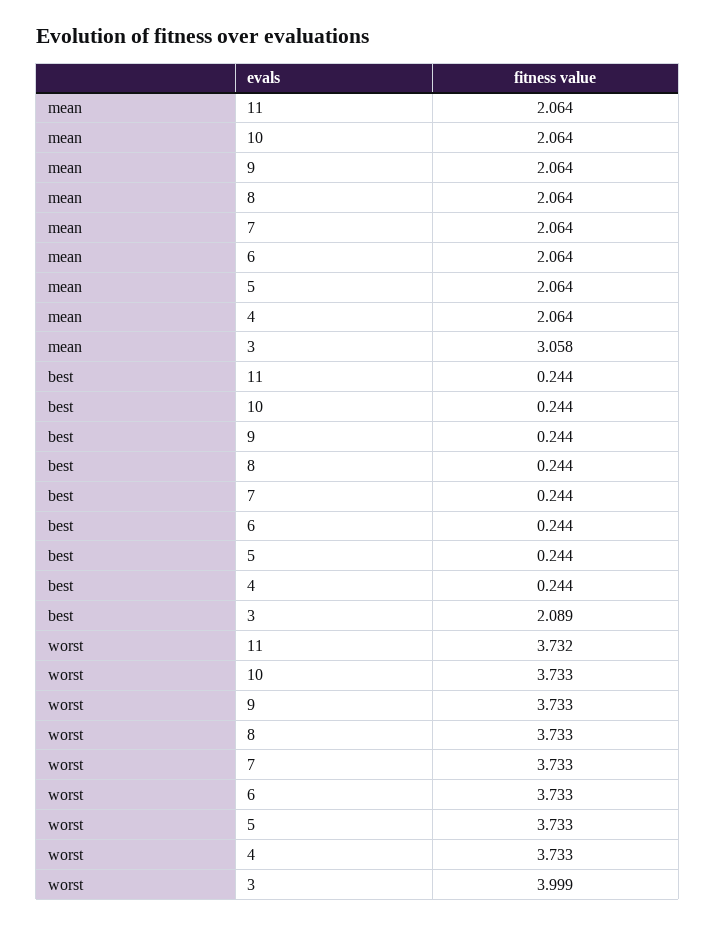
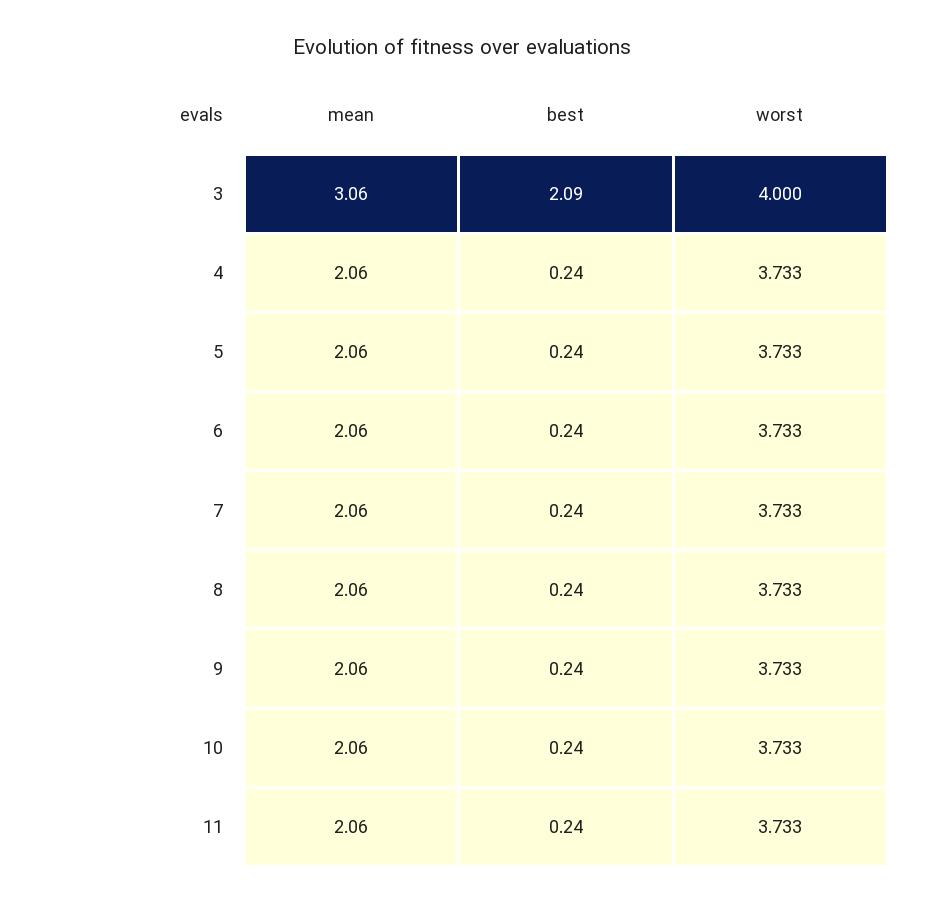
  {
    "mean": {
      "11": 2.064,
      "10": 2.064,
      "9": 2.064,
      "8": 2.064,
      "7": 2.064,
      "6": 2.064,
      "5": 2.064,
      "4": 2.064,
      "3": 3.058
    },
    "best": {
      "11": 0.244,
      "10": 0.244,
      "9": 0.244,
      "8": 0.244,
      "7": 0.244,
      "6": 0.244,
      "5": 0.244,
      "4": 0.244,
      "3": 2.089
    },
    "worst": {
-     "11": 3.732,
+     "11": 3.733,
      "10": 3.733,
      "9": 3.733,
      "8": 3.733,
      "7": 3.733,
      "6": 3.733,
      "5": 3.733,
      "4": 3.733,
-     "3": 3.999
+     "3": 4
    }
  }

